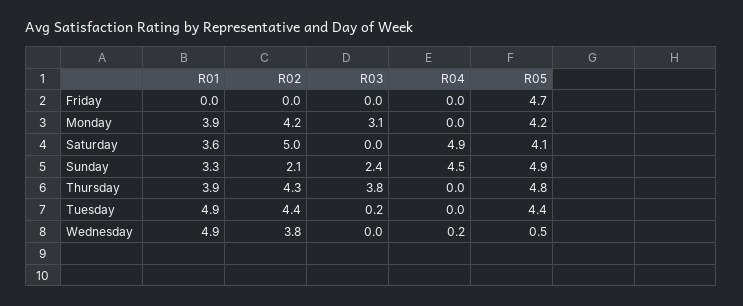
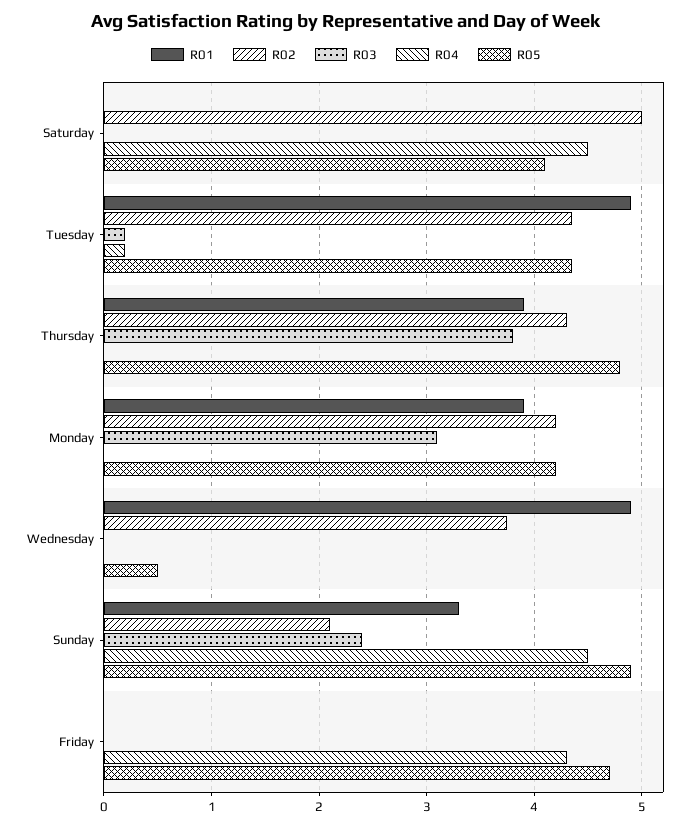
  {
    "R01": {
      "Friday": 0,
      "Monday": 3.9,
-     "Saturday": 3.6,
+     "Saturday": 0,
      "Sunday": 3.3,
      "Thursday": 3.9,
      "Tuesday": 4.9,
      "Wednesday": 4.9
    },
    "R02": {
      "Friday": 0,
      "Monday": 4.2,
      "Saturday": 5,
      "Sunday": 2.1,
      "Thursday": 4.3,
      "Tuesday": 4.4,
      "Wednesday": 3.8
    },
    "R03": {
      "Friday": 0,
      "Monday": 3.1,
      "Saturday": 0,
      "Sunday": 2.4,
      "Thursday": 3.8,
      "Tuesday": 0.2,
      "Wednesday": 0
    },
    "R04": {
-     "Friday": 0,
+     "Friday": 4.3,
      "Monday": 0,
-     "Saturday": 4.9,
+     "Saturday": 4.5,
      "Sunday": 4.5,
      "Thursday": 0,
-     "Tuesday": 0,
+     "Tuesday": 0.2,
-     "Wednesday": 0.2
+     "Wednesday": 0
    },
    "R05": {
      "Friday": 4.7,
      "Monday": 4.2,
      "Saturday": 4.1,
      "Sunday": 4.9,
      "Thursday": 4.8,
      "Tuesday": 4.4,
      "Wednesday": 0.5
    }
  }

